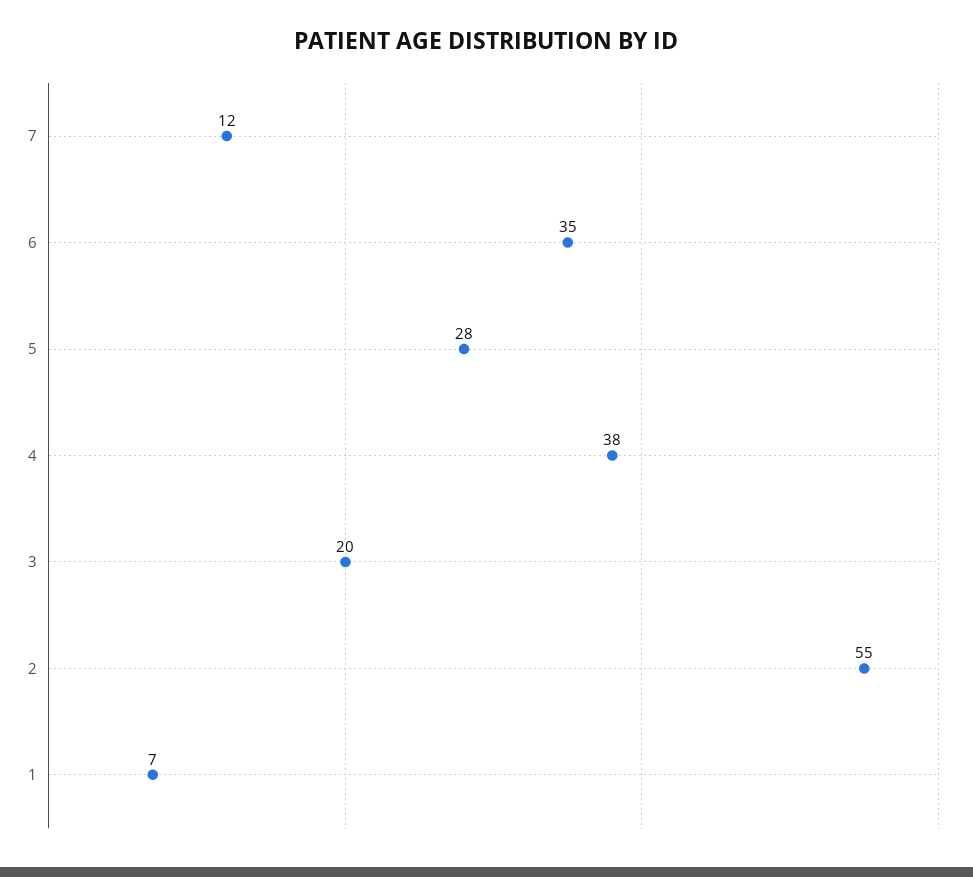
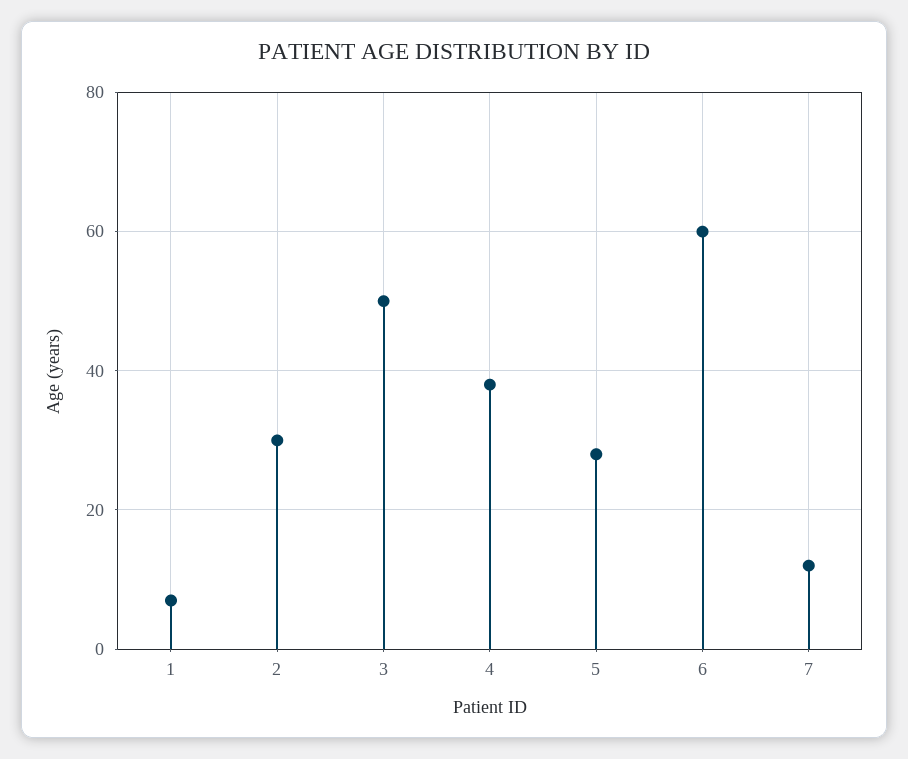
  {
    "7": 12,
-   "6": 35,
+   "6": 60,
    "5": 28,
    "4": 38,
-   "3": 20,
+   "3": 50,
-   "2": 55,
+   "2": 30,
    "1": 7
  }

